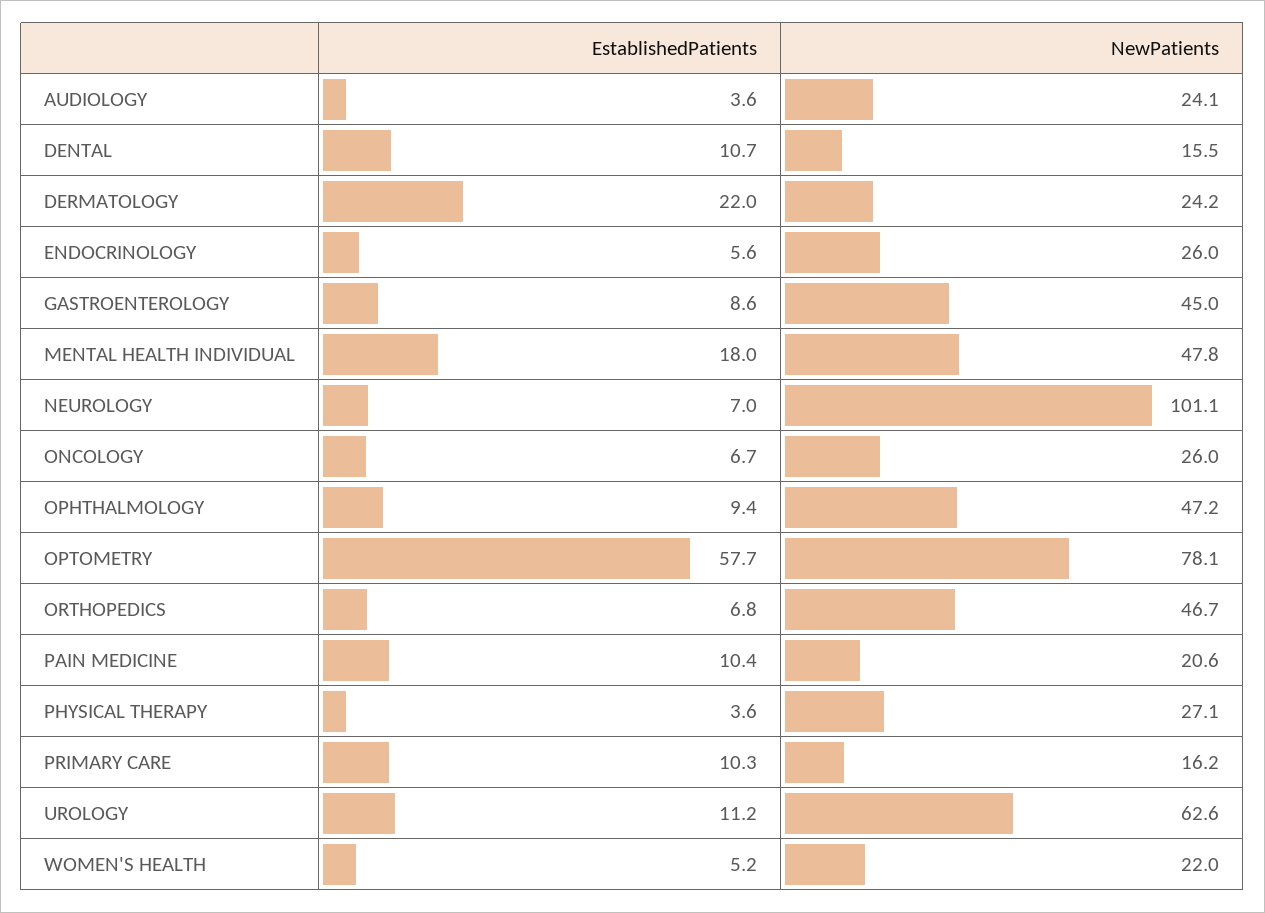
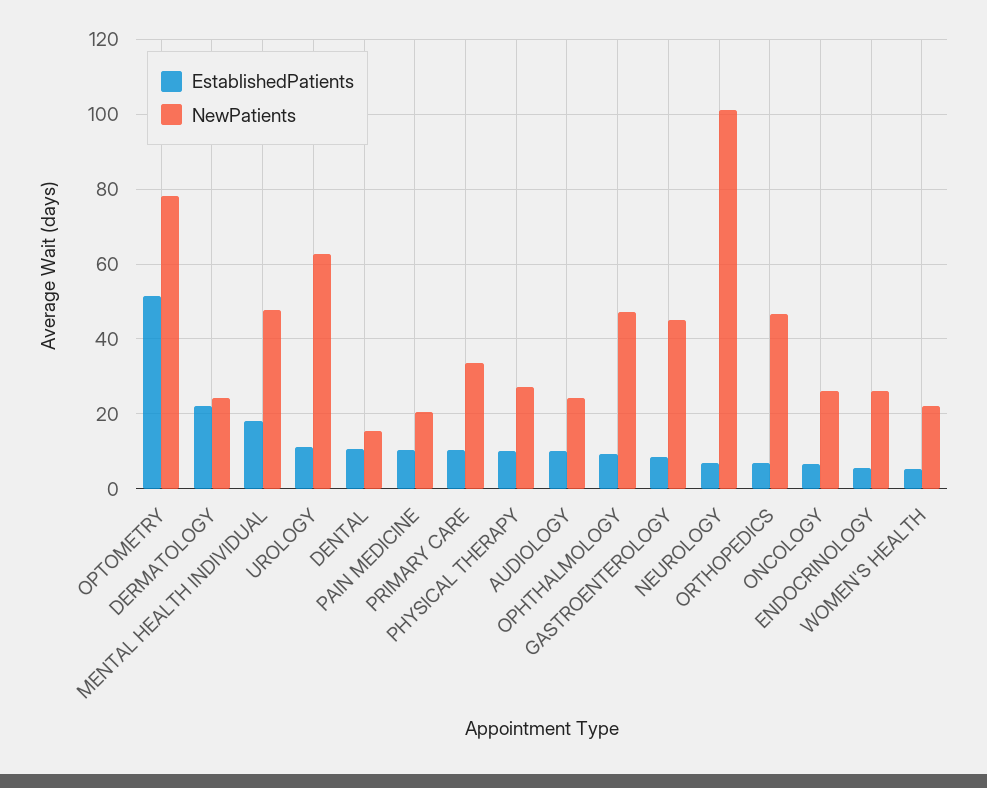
  {
    "EstablishedPatients": {
-     "AUDIOLOGY": 3.6,
+     "AUDIOLOGY": 10,
      "DENTAL": 10.7,
      "DERMATOLOGY": 22,
      "ENDOCRINOLOGY": 5.6,
      "GASTROENTEROLOGY": 8.6,
      "MENTAL HEALTH INDIVIDUAL": 18,
      "NEUROLOGY": 7,
      "ONCOLOGY": 6.7,
      "OPHTHALMOLOGY": 9.4,
-     "OPTOMETRY": 57.7,
+     "OPTOMETRY": 52,
      "ORTHOPEDICS": 6.8,
      "PAIN MEDICINE": 10.4,
-     "PHYSICAL THERAPY": 3.6,
+     "PHYSICAL THERAPY": 10,
      "PRIMARY CARE": 10.3,
      "UROLOGY": 11.2,
      "WOMEN'S HEALTH": 5.2
    },
    "NewPatients": {
      "AUDIOLOGY": 24.1,
      "DENTAL": 15.5,
      "DERMATOLOGY": 24.2,
      "ENDOCRINOLOGY": 26,
      "GASTROENTEROLOGY": 45,
      "MENTAL HEALTH INDIVIDUAL": 47.8,
      "NEUROLOGY": 101.1,
      "ONCOLOGY": 26,
      "OPHTHALMOLOGY": 47.2,
      "OPTOMETRY": 78.1,
      "ORTHOPEDICS": 46.7,
      "PAIN MEDICINE": 20.6,
      "PHYSICAL THERAPY": 27.1,
-     "PRIMARY CARE": 16.2,
+     "PRIMARY CARE": 34,
      "UROLOGY": 62.6,
      "WOMEN'S HEALTH": 22
    }
  }

